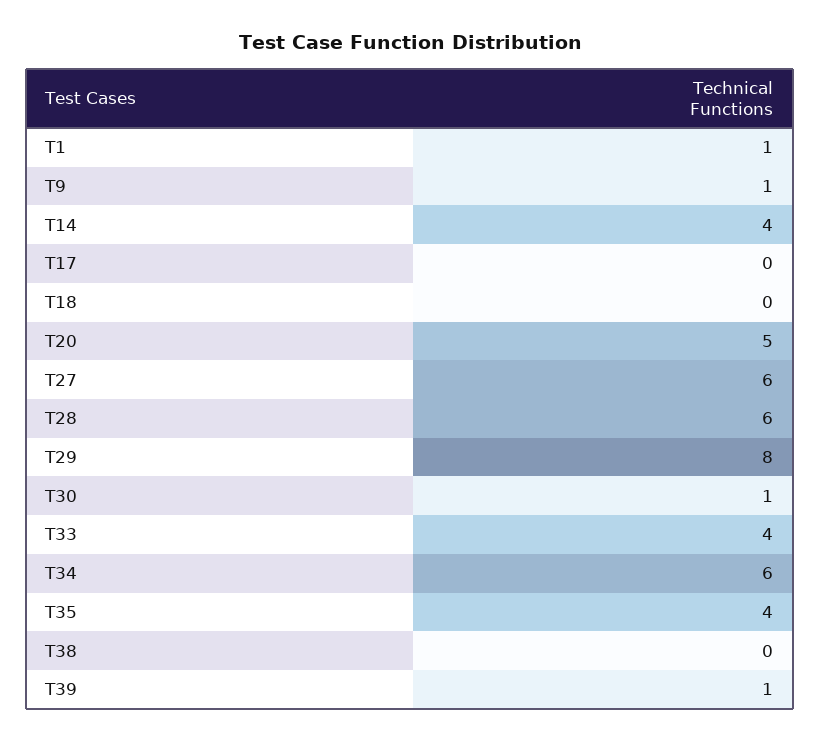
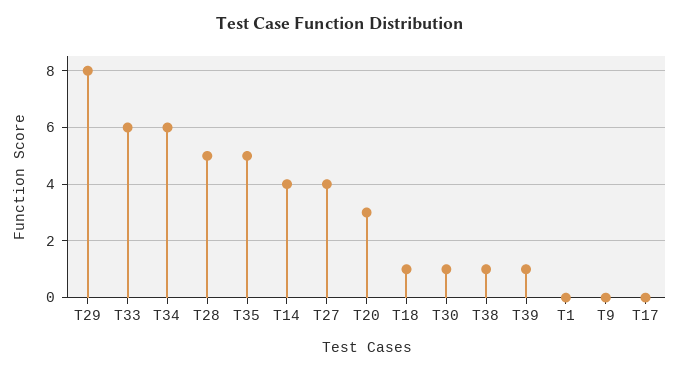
  {
-   "T1": 1,
+   "T1": 0,
-   "T9": 1,
+   "T9": 0,
    "T14": 4,
    "T17": 0,
-   "T18": 0,
+   "T18": 1,
-   "T20": 5,
+   "T20": 3,
-   "T27": 6,
+   "T27": 4,
-   "T28": 6,
+   "T28": 5,
    "T29": 8,
    "T30": 1,
-   "T33": 4,
+   "T33": 6,
    "T34": 6,
-   "T35": 4,
+   "T35": 5,
-   "T38": 0,
+   "T38": 1,
    "T39": 1
  }

